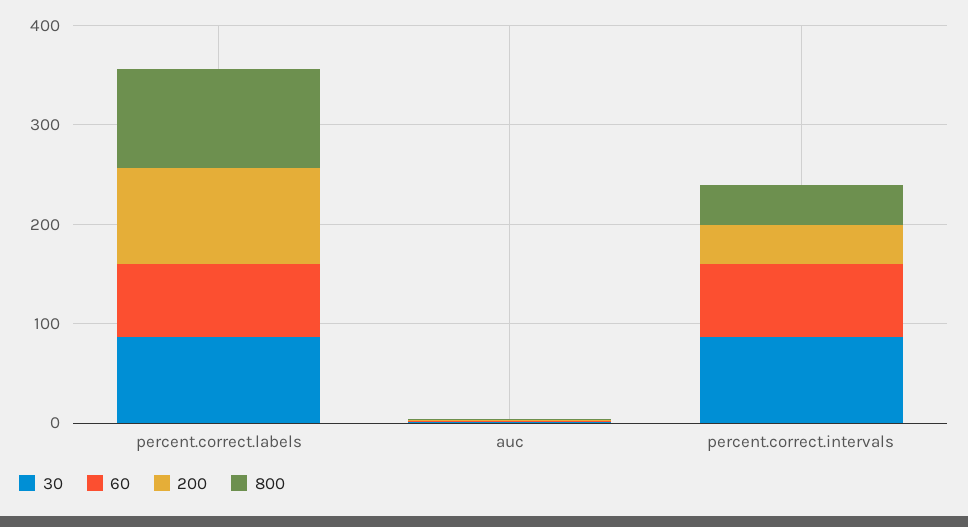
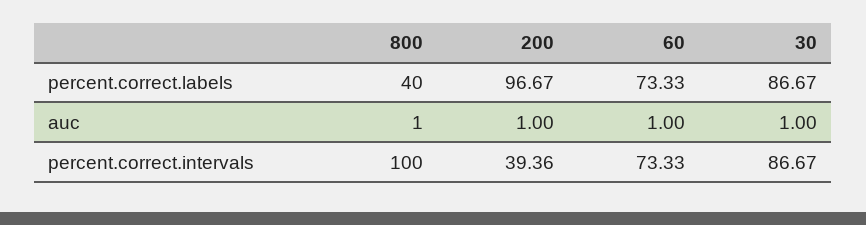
  {
    "30": {
      "percent.correct.labels": 86.67,
      "auc": 1,
      "percent.correct.intervals": 86.67
    },
    "60": {
      "percent.correct.labels": 73.33,
      "auc": 1,
      "percent.correct.intervals": 73.33
    },
    "200": {
      "percent.correct.labels": 96.67,
      "auc": 1,
      "percent.correct.intervals": 39.36
    },
    "800": {
-     "percent.correct.labels": 100,
+     "percent.correct.labels": 40,
      "auc": 1,
-     "percent.correct.intervals": 40
+     "percent.correct.intervals": 100
    }
  }

